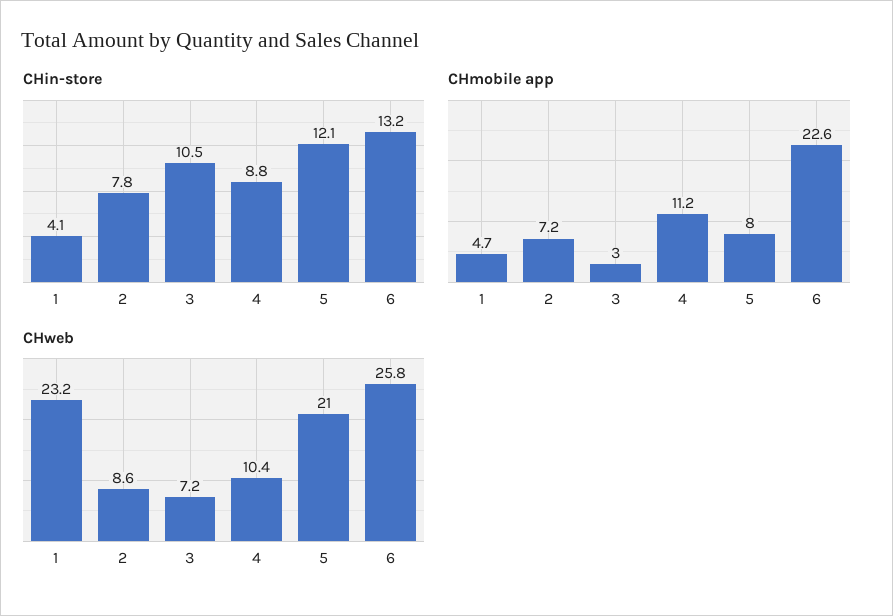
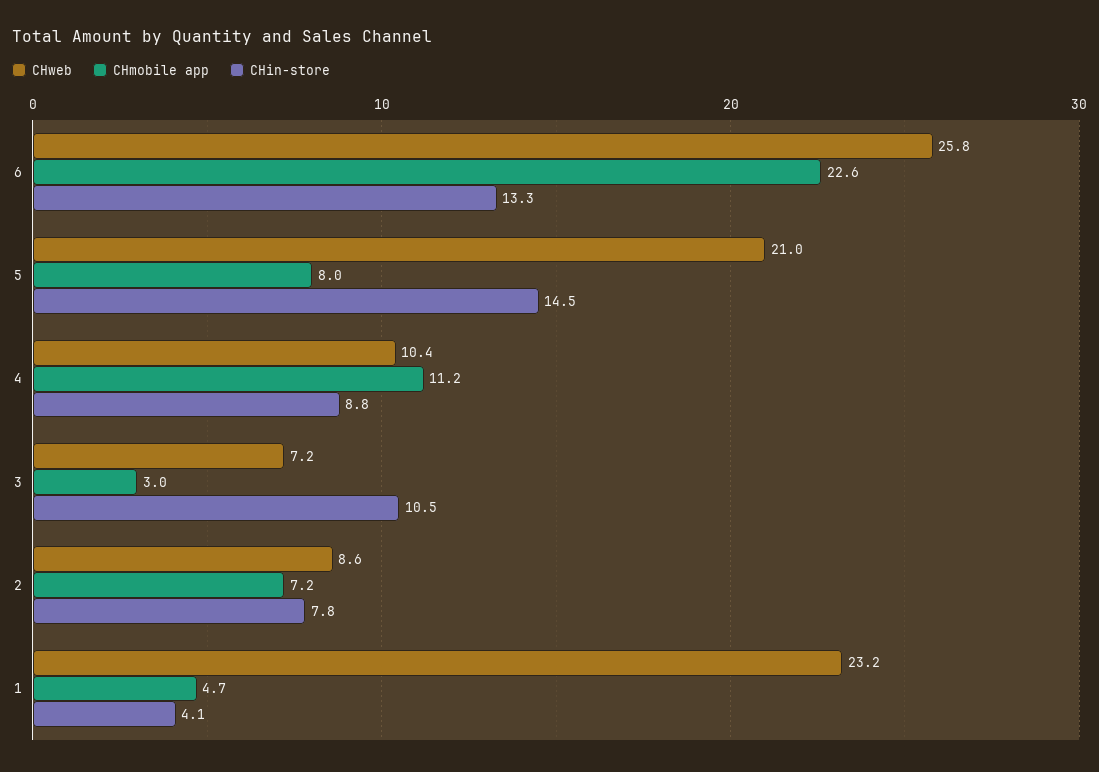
  {
    "CHin-store": {
      "1": 4.1,
      "2": 7.8,
      "3": 10.5,
      "4": 8.8,
-     "5": 12.1,
+     "5": 14.5,
-     "6": 13.2
+     "6": 13.3
    },
    "CHmobile app": {
      "1": 4.7,
      "2": 7.2,
      "3": 3,
      "4": 11.2,
      "5": 8,
      "6": 22.6
    },
    "CHweb": {
      "1": 23.2,
      "2": 8.6,
      "3": 7.2,
      "4": 10.4,
      "5": 21,
      "6": 25.8
    }
  }

